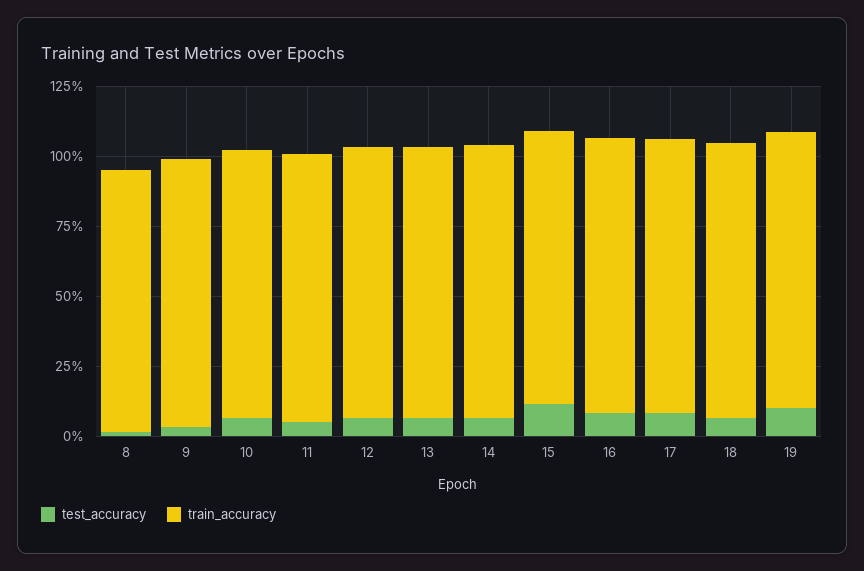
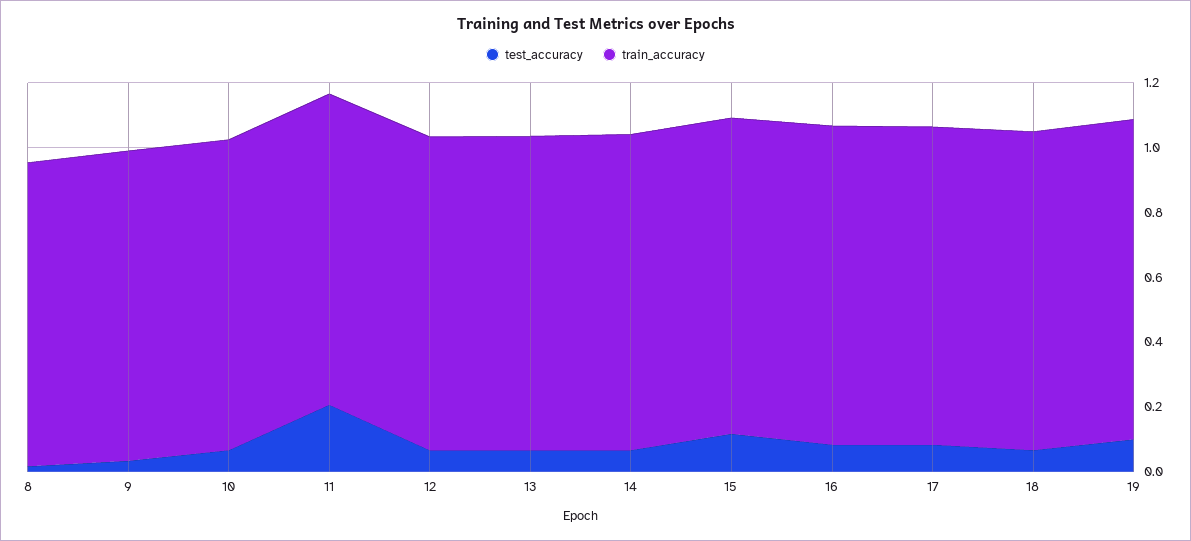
  {
    "test_accuracy": {
      "8": 0,
      "9": 0.05,
      "10": 0.05,
-     "11": 0.05,
+     "11": 0.2,
      "12": 0.05,
      "13": 0.05,
      "14": 0.05,
      "15": 0.1,
      "16": 0.1,
      "17": 0.1,
      "18": 0.05,
      "19": 0.1
    },
    "train_accuracy": {
      "8": 0.95,
      "9": 0.95,
      "10": 0.95,
      "11": 0.95,
      "12": 0.95,
      "13": 0.95,
      "14": 0.95,
      "15": 0.95,
      "16": 1,
      "17": 1,
      "18": 1,
      "19": 1
    }
  }

